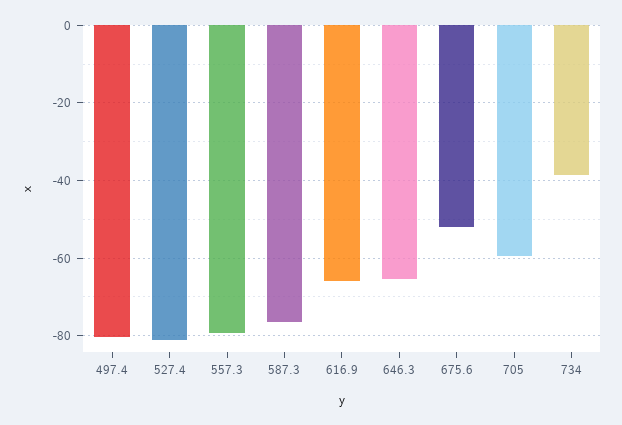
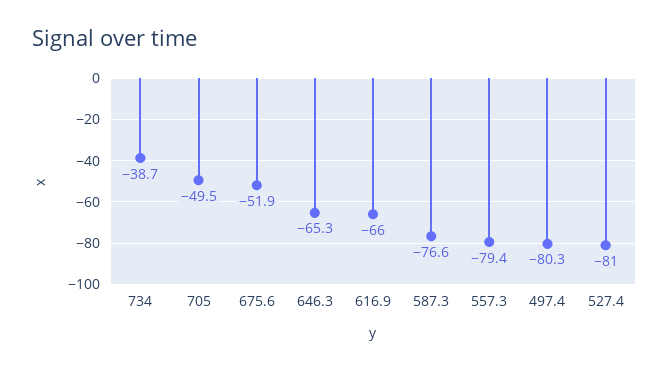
  {
    "497.4": -80.3,
    "527.4": -81,
    "557.3": -79.4,
    "587.3": -76.6,
    "616.9": -66,
    "646.3": -65.3,
    "675.6": -51.9,
-   "705": -60,
+   "705": -49.5,
    "734": -38.7
  }

